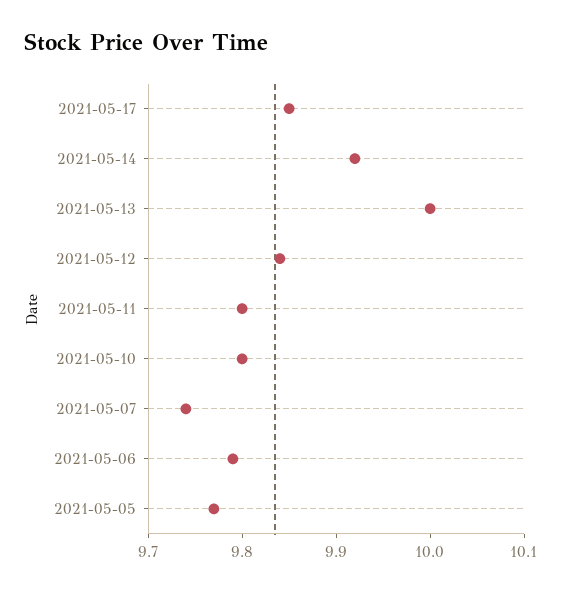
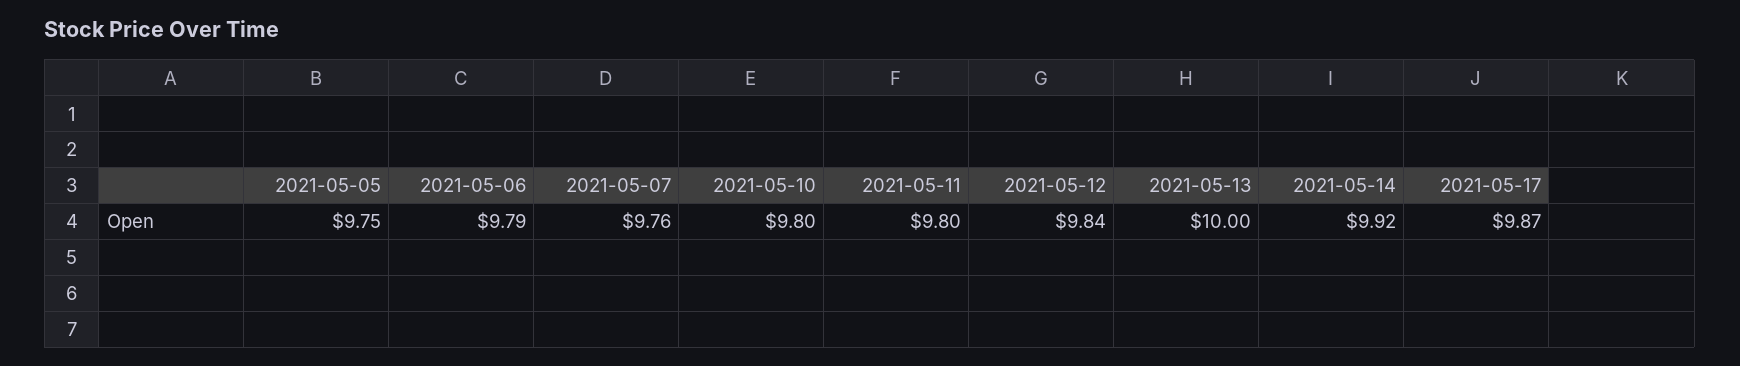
  {
-   "2021-05-17": 9.85,
+   "2021-05-17": 9.87,
    "2021-05-14": 9.92,
    "2021-05-13": 10,
    "2021-05-12": 9.84,
    "2021-05-11": 9.8,
    "2021-05-10": 9.8,
-   "2021-05-07": 9.74,
+   "2021-05-07": 9.76,
    "2021-05-06": 9.79,
-   "2021-05-05": 9.77
+   "2021-05-05": 9.75
  }

